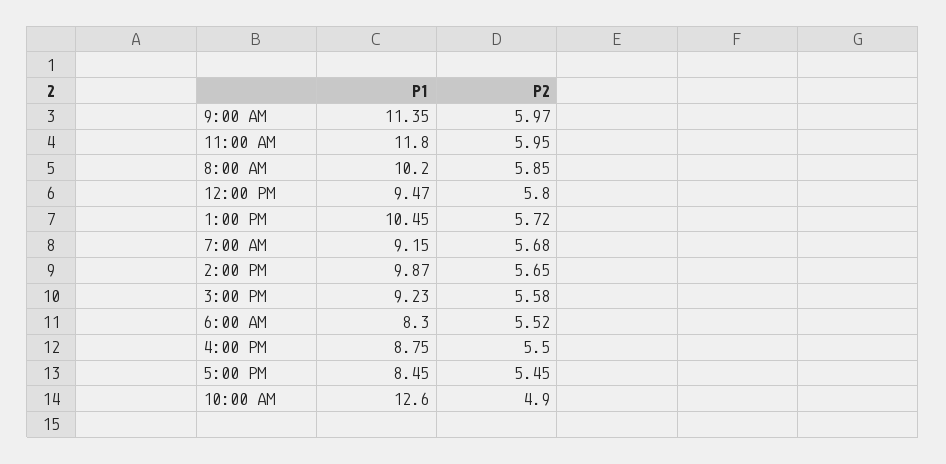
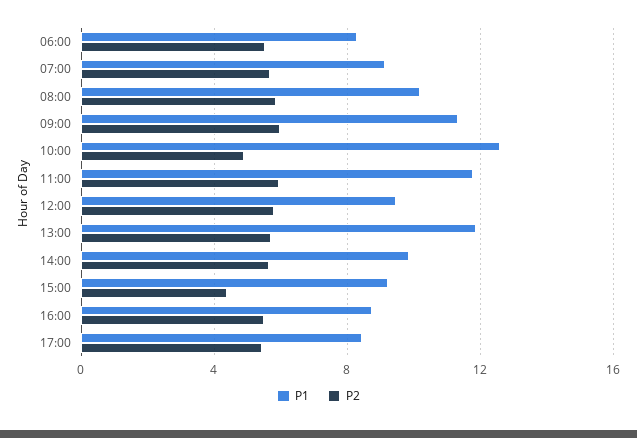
  {
    "P1": {
      "9:00 AM": 11.35,
      "11:00 AM": 11.8,
      "8:00 AM": 10.2,
      "12:00 PM": 9.47,
-     "1:00 PM": 10.45,
+     "1:00 PM": 12,
      "7:00 AM": 9.15,
      "2:00 PM": 9.87,
      "3:00 PM": 9.23,
      "6:00 AM": 8.3,
      "4:00 PM": 8.75,
      "5:00 PM": 8.45,
      "10:00 AM": 12.6
    },
    "P2": {
      "9:00 AM": 5.97,
      "11:00 AM": 5.95,
      "8:00 AM": 5.85,
      "12:00 PM": 5.8,
      "1:00 PM": 5.72,
      "7:00 AM": 5.68,
      "2:00 PM": 5.65,
-     "3:00 PM": 5.58,
+     "3:00 PM": 4.5,
      "6:00 AM": 5.52,
      "4:00 PM": 5.5,
      "5:00 PM": 5.45,
      "10:00 AM": 4.9
    }
  }

